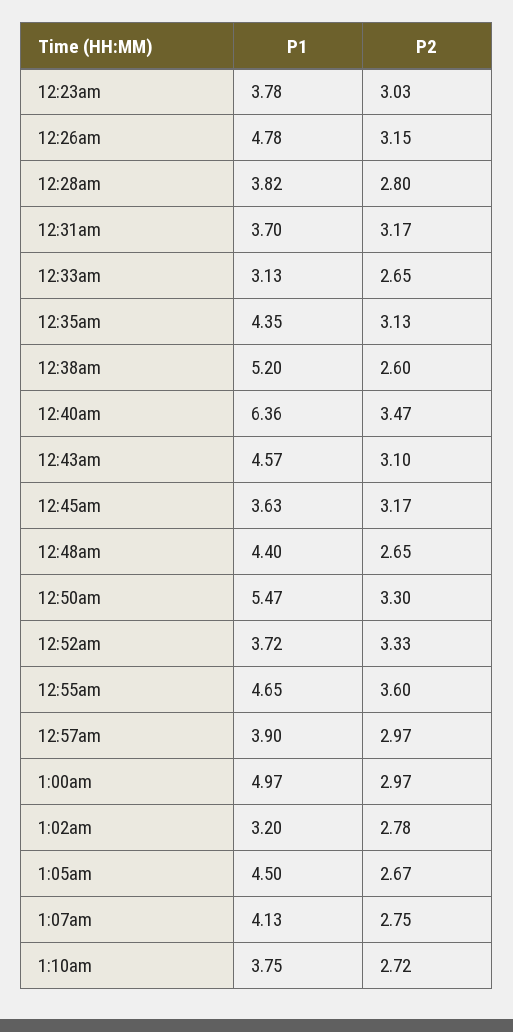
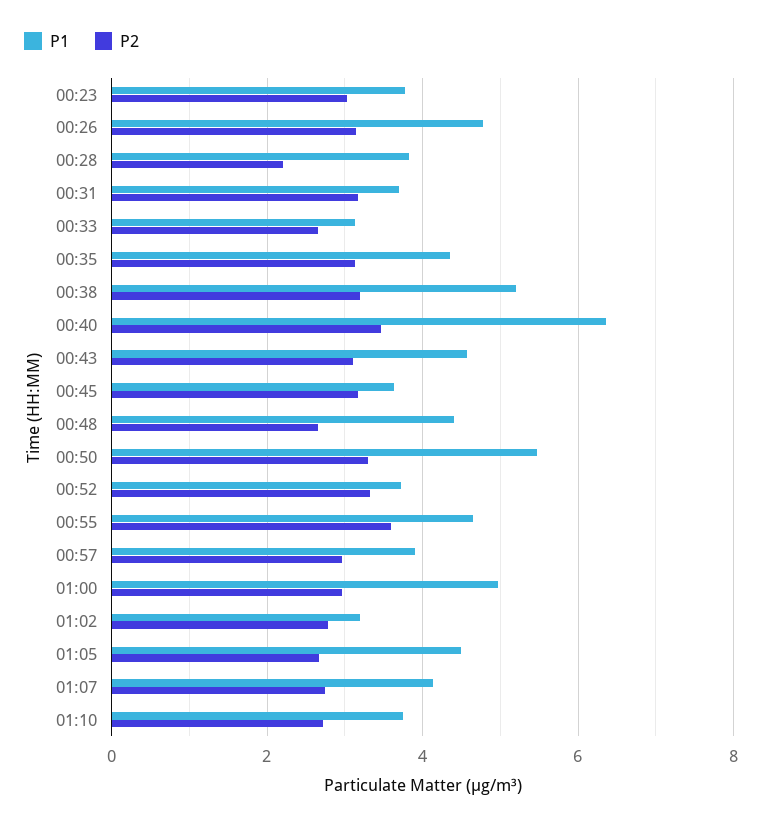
  {
    "P1": {
      "12:23am": 3.78,
      "12:26am": 4.78,
      "12:28am": 3.82,
      "12:31am": 3.7,
      "12:33am": 3.13,
      "12:35am": 4.35,
      "12:38am": 5.2,
      "12:40am": 6.36,
      "12:43am": 4.57,
      "12:45am": 3.63,
      "12:48am": 4.4,
      "12:50am": 5.47,
      "12:52am": 3.72,
      "12:55am": 4.65,
      "12:57am": 3.9,
      "1:00am": 4.97,
      "1:02am": 3.2,
      "1:05am": 4.5,
      "1:07am": 4.13,
      "1:10am": 3.75
    },
    "P2": {
      "12:23am": 3.03,
      "12:26am": 3.15,
-     "12:28am": 2.8,
+     "12:28am": 2.2,
      "12:31am": 3.17,
      "12:33am": 2.65,
      "12:35am": 3.13,
-     "12:38am": 2.6,
+     "12:38am": 3.2,
      "12:40am": 3.47,
      "12:43am": 3.1,
      "12:45am": 3.17,
      "12:48am": 2.65,
      "12:50am": 3.3,
      "12:52am": 3.33,
      "12:55am": 3.6,
      "12:57am": 2.97,
      "1:00am": 2.97,
      "1:02am": 2.78,
      "1:05am": 2.67,
      "1:07am": 2.75,
      "1:10am": 2.72
    }
  }

